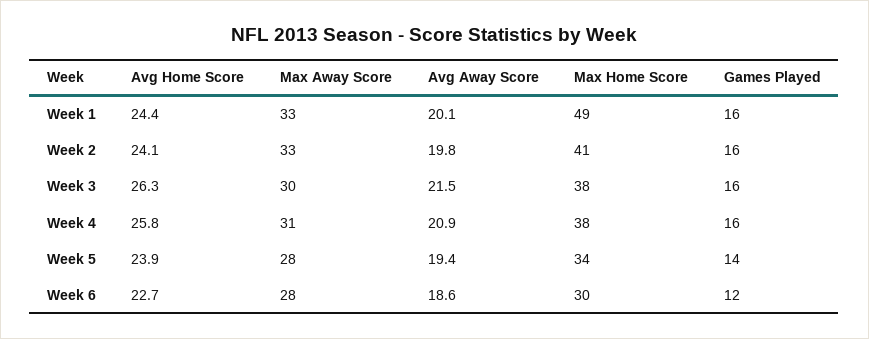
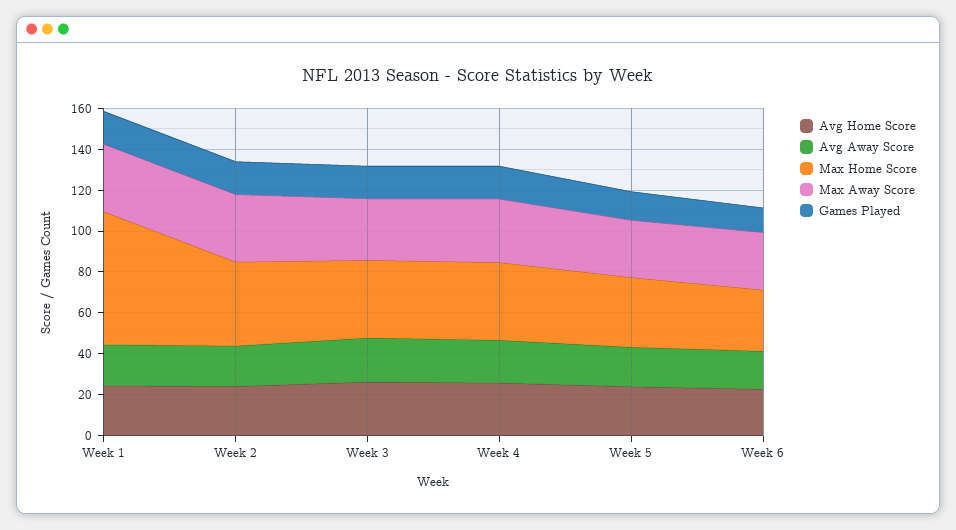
  {
    "Avg Home Score": {
      "Week 1": 24.4,
      "Week 2": 24.1,
      "Week 3": 26.3,
      "Week 4": 25.8,
      "Week 5": 23.9,
      "Week 6": 22.7
    },
    "Max Away Score": {
      "Week 1": 33,
      "Week 2": 33,
      "Week 3": 30,
      "Week 4": 31,
      "Week 5": 28,
      "Week 6": 28
    },
    "Avg Away Score": {
      "Week 1": 20.1,
      "Week 2": 19.8,
      "Week 3": 21.5,
      "Week 4": 20.9,
      "Week 5": 19.4,
      "Week 6": 18.6
    },
    "Max Home Score": {
-     "Week 1": 49,
+     "Week 1": 65,
      "Week 2": 41,
      "Week 3": 38,
      "Week 4": 38,
      "Week 5": 34,
      "Week 6": 30
    },
    "Games Played": {
      "Week 1": 16,
      "Week 2": 16,
      "Week 3": 16,
      "Week 4": 16,
      "Week 5": 14,
      "Week 6": 12
    }
  }

